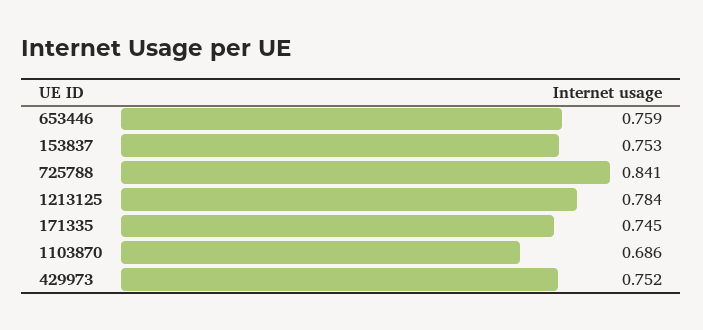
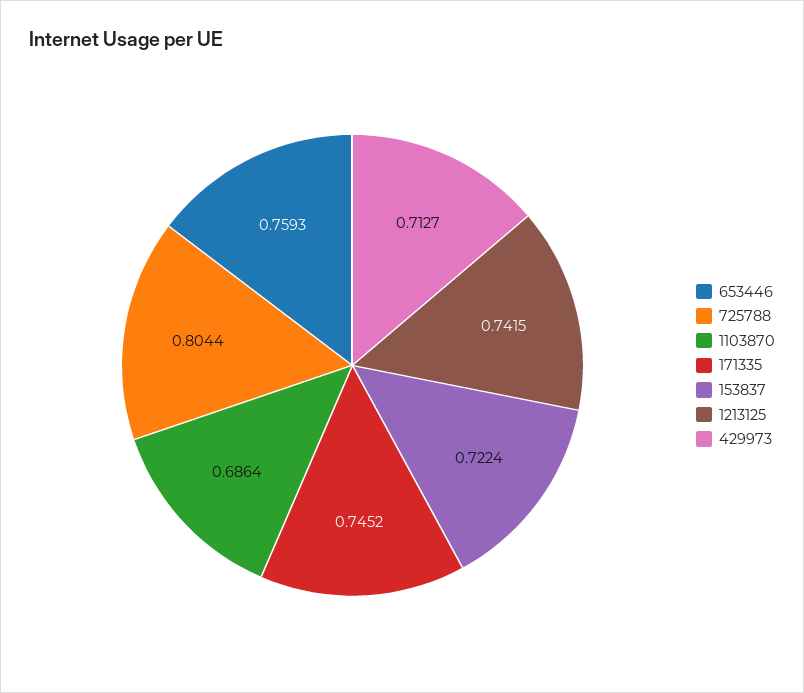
  {
    "653446": 0.7593,
-   "153837": 0.753,
+   "153837": 0.7224,
-   "725788": 0.841,
+   "725788": 0.8044,
-   "1213125": 0.784,
+   "1213125": 0.7415,
    "171335": 0.7452,
    "1103870": 0.6864,
-   "429973": 0.752
+   "429973": 0.7127
  }

